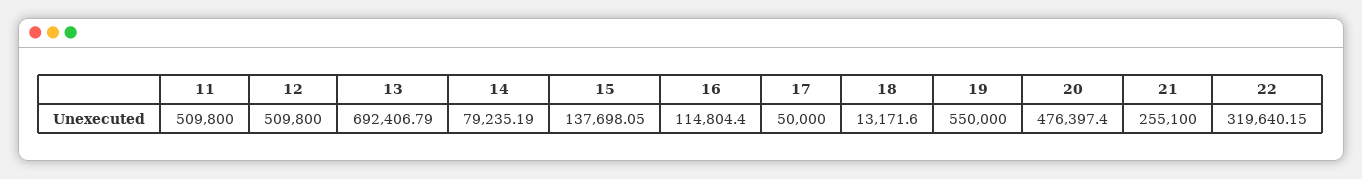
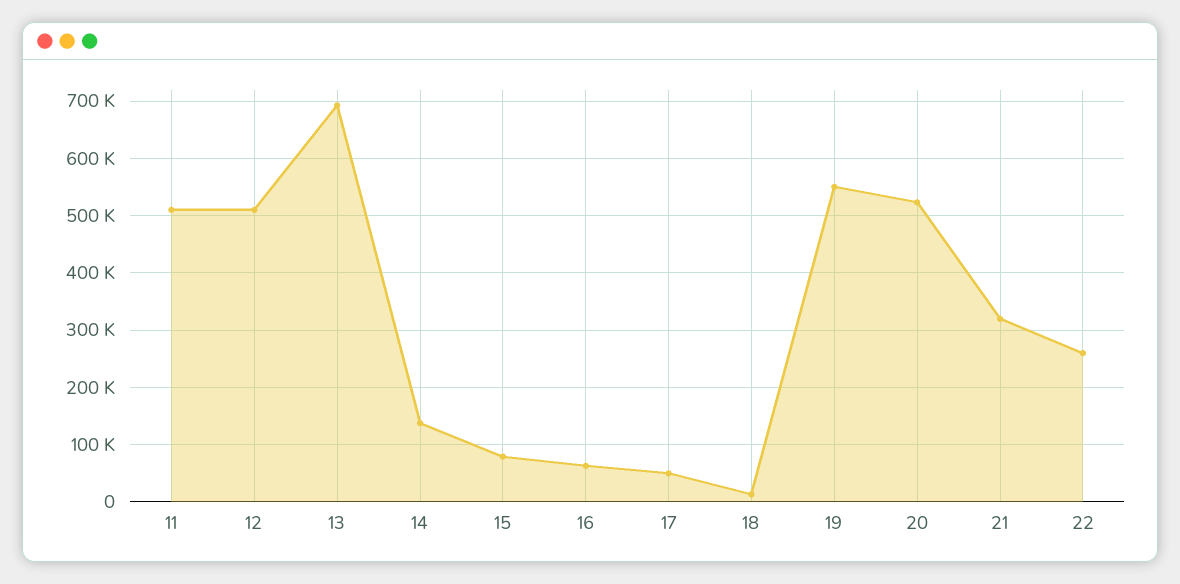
  {
    "11": 509800,
    "12": 509800,
    "13": 692406.79,
-   "14": 79235.19,
+   "14": 140000,
-   "15": 137698.05,
+   "15": 80000,
-   "16": 114804.4,
+   "16": 60000,
    "17": 50000,
    "18": 13171.6,
    "19": 550000,
-   "20": 476397.4,
+   "20": 520000,
-   "21": 255100,
+   "21": 320000,
-   "22": 319640.15
+   "22": 260000
  }

